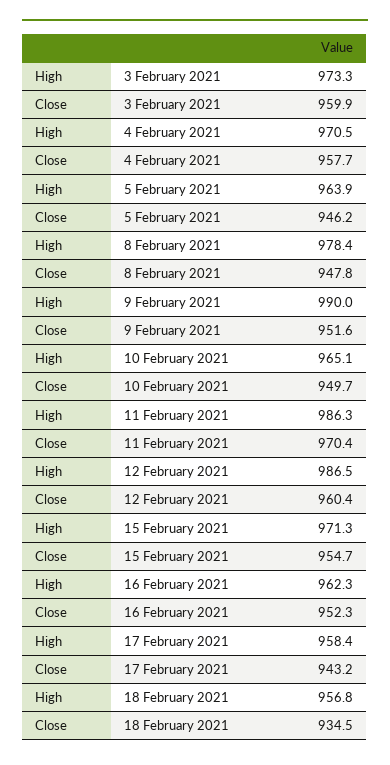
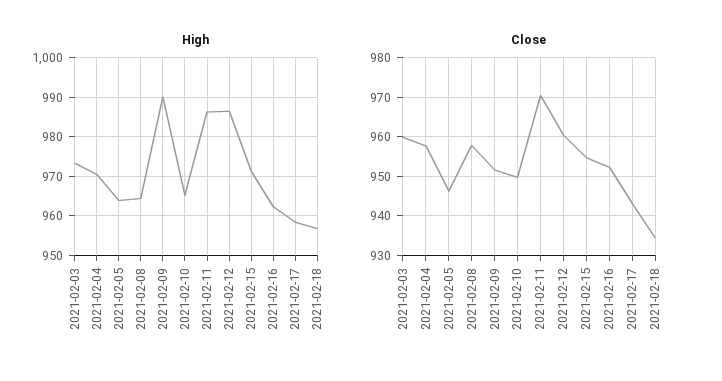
  {
    "High": {
      "3 February 2021": 973.3,
      "4 February 2021": 970.5,
      "5 February 2021": 963.9,
-     "8 February 2021": 978.4,
+     "8 February 2021": 964,
      "9 February 2021": 990,
      "10 February 2021": 965.1,
      "11 February 2021": 986.3,
      "12 February 2021": 986.5,
      "15 February 2021": 971.3,
      "16 February 2021": 962.3,
      "17 February 2021": 958.4,
      "18 February 2021": 956.8
    },
    "Close": {
      "3 February 2021": 959.9,
      "4 February 2021": 957.7,
      "5 February 2021": 946.2,
-     "8 February 2021": 947.8,
+     "8 February 2021": 958,
      "9 February 2021": 951.6,
      "10 February 2021": 949.7,
      "11 February 2021": 970.4,
      "12 February 2021": 960.4,
      "15 February 2021": 954.7,
      "16 February 2021": 952.3,
      "17 February 2021": 943.2,
      "18 February 2021": 934.5
    }
  }

